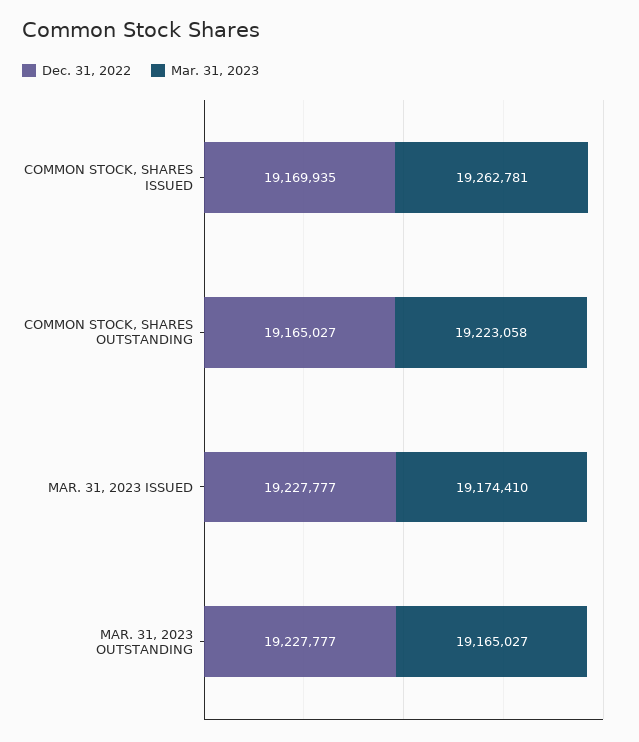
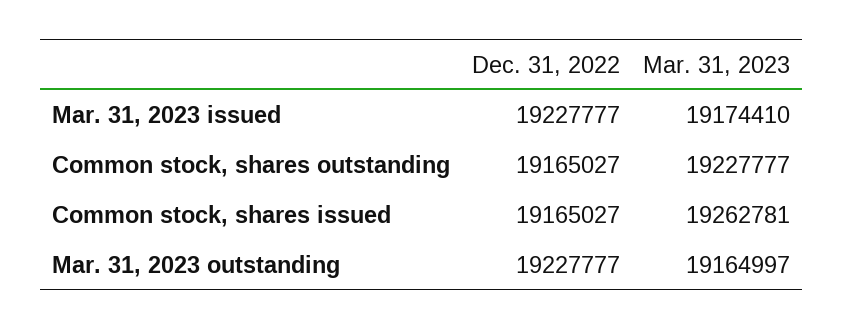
  {
    "Dec. 31, 2022": {
-     "COMMON STOCK, SHARES ISSUED": 19169935,
+     "COMMON STOCK, SHARES ISSUED": 19165027,
      "COMMON STOCK, SHARES OUTSTANDING": 19165027,
      "MAR. 31, 2023 ISSUED": 19227777,
      "MAR. 31, 2023 OUTSTANDING": 19227777
    },
    "Mar. 31, 2023": {
      "COMMON STOCK, SHARES ISSUED": 19262781,
-     "COMMON STOCK, SHARES OUTSTANDING": 19223058,
+     "COMMON STOCK, SHARES OUTSTANDING": 19227777,
      "MAR. 31, 2023 ISSUED": 19174410,
-     "MAR. 31, 2023 OUTSTANDING": 19165027
+     "MAR. 31, 2023 OUTSTANDING": 19164997
    }
  }

